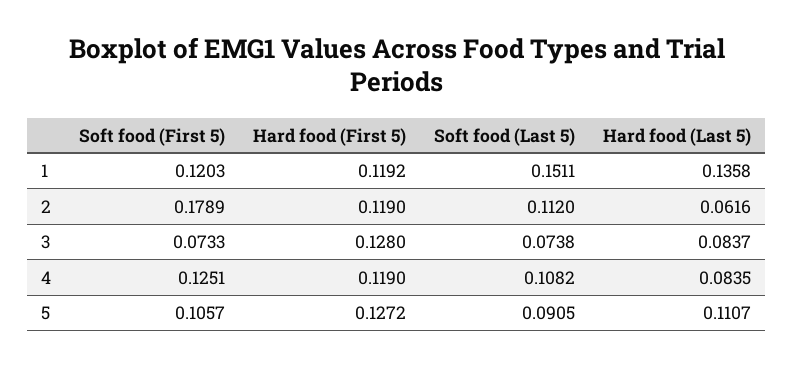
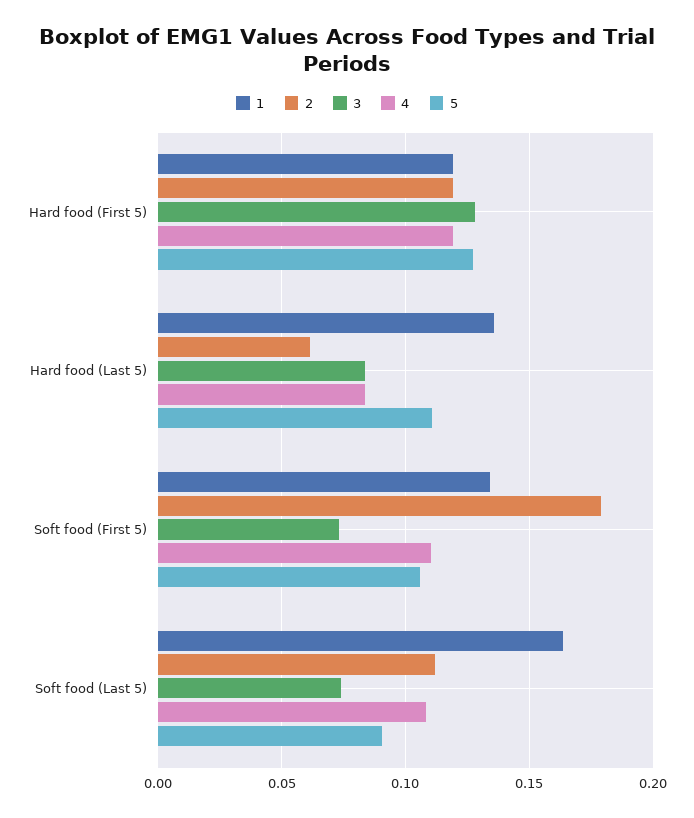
  {
    "1": {
-     "Soft food (First 5)": 0.1203,
+     "Soft food (First 5)": 0.135,
      "Hard food (First 5)": 0.1192,
-     "Soft food (Last 5)": 0.1511,
+     "Soft food (Last 5)": 0.165,
      "Hard food (Last 5)": 0.1358
    },
    "2": {
      "Soft food (First 5)": 0.1789,
      "Hard food (First 5)": 0.119,
      "Soft food (Last 5)": 0.112,
      "Hard food (Last 5)": 0.0616
    },
    "3": {
      "Soft food (First 5)": 0.0733,
      "Hard food (First 5)": 0.128,
      "Soft food (Last 5)": 0.0738,
      "Hard food (Last 5)": 0.0837
    },
    "4": {
-     "Soft food (First 5)": 0.1251,
+     "Soft food (First 5)": 0.11,
      "Hard food (First 5)": 0.119,
      "Soft food (Last 5)": 0.1082,
      "Hard food (Last 5)": 0.0835
    },
    "5": {
      "Soft food (First 5)": 0.1057,
      "Hard food (First 5)": 0.1272,
      "Soft food (Last 5)": 0.0905,
      "Hard food (Last 5)": 0.1107
    }
  }

